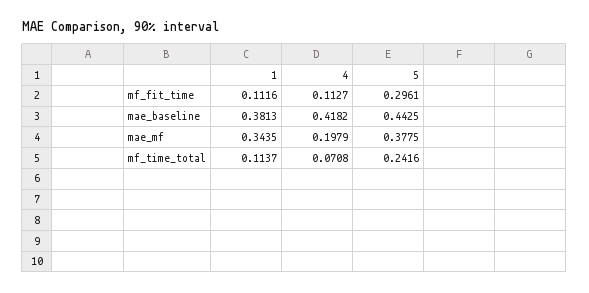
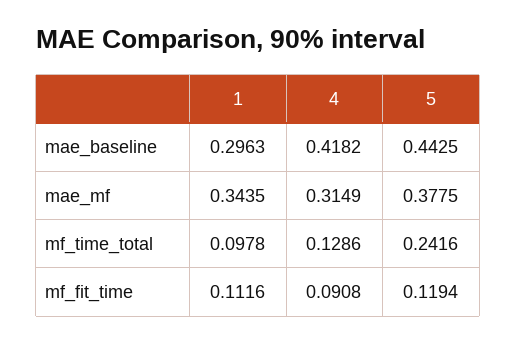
  {
    "1": {
      "mf_fit_time": 0.1116,
-     "mae_baseline": 0.3813,
+     "mae_baseline": 0.2963,
      "mae_mf": 0.3435,
-     "mf_time_total": 0.1137
+     "mf_time_total": 0.0978
    },
    "4": {
-     "mf_fit_time": 0.1127,
+     "mf_fit_time": 0.0908,
      "mae_baseline": 0.4182,
-     "mae_mf": 0.1979,
+     "mae_mf": 0.3149,
-     "mf_time_total": 0.0708
+     "mf_time_total": 0.1286
    },
    "5": {
-     "mf_fit_time": 0.2961,
+     "mf_fit_time": 0.1194,
      "mae_baseline": 0.4425,
      "mae_mf": 0.3775,
      "mf_time_total": 0.2416
    }
  }

